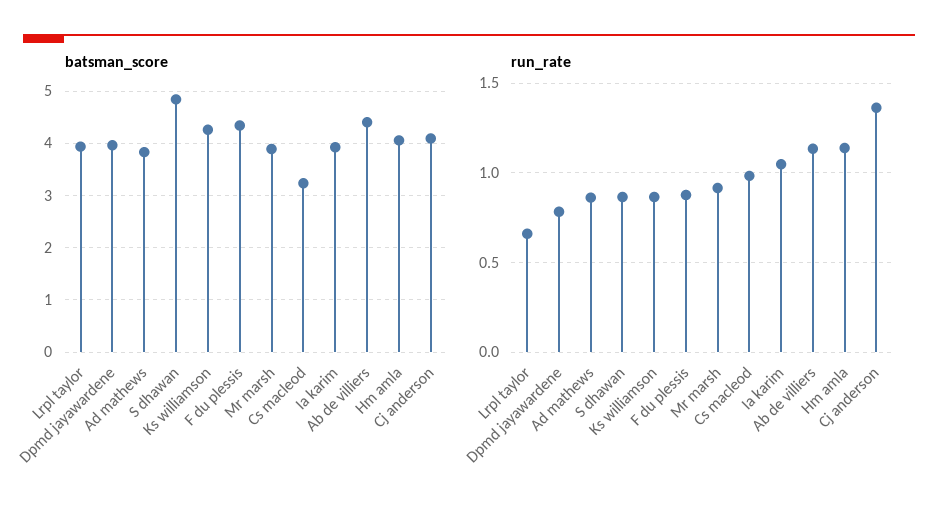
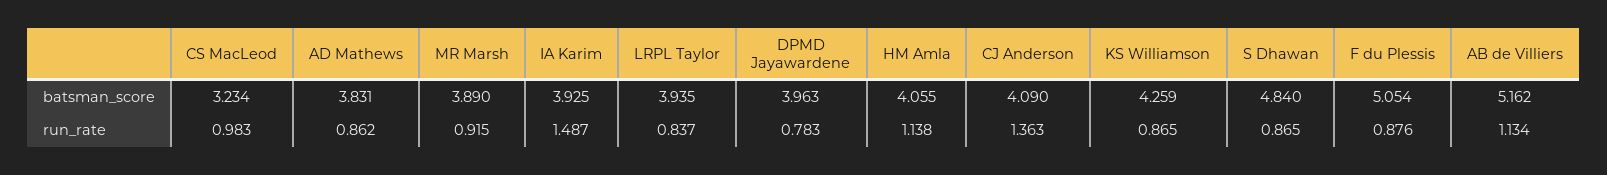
  {
    "batsman_score": {
      "Lrpl taylor": 3.935,
      "Dpmd jayawardene": 3.963,
      "Ad mathews": 3.831,
      "S dhawan": 4.84,
      "Ks williamson": 4.259,
-     "F du plessis": 4.4,
+     "F du plessis": 5.054,
      "Mr marsh": 3.89,
      "Cs macleod": 3.234,
      "Ia karim": 3.925,
-     "Ab de villiers": 4.4,
+     "Ab de villiers": 5.162,
      "Hm amla": 4.055,
      "Cj anderson": 4.09
    },
    "run_rate": {
-     "Lrpl taylor": 0.65,
+     "Lrpl taylor": 0.837,
      "Dpmd jayawardene": 0.783,
      "Ad mathews": 0.862,
      "S dhawan": 0.865,
      "Ks williamson": 0.865,
      "F du plessis": 0.876,
      "Mr marsh": 0.915,
      "Cs macleod": 0.983,
-     "Ia karim": 1.05,
+     "Ia karim": 1.487,
      "Ab de villiers": 1.134,
      "Hm amla": 1.138,
      "Cj anderson": 1.363
    }
  }

